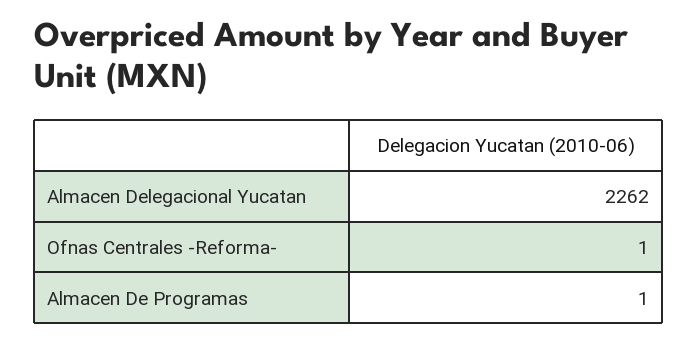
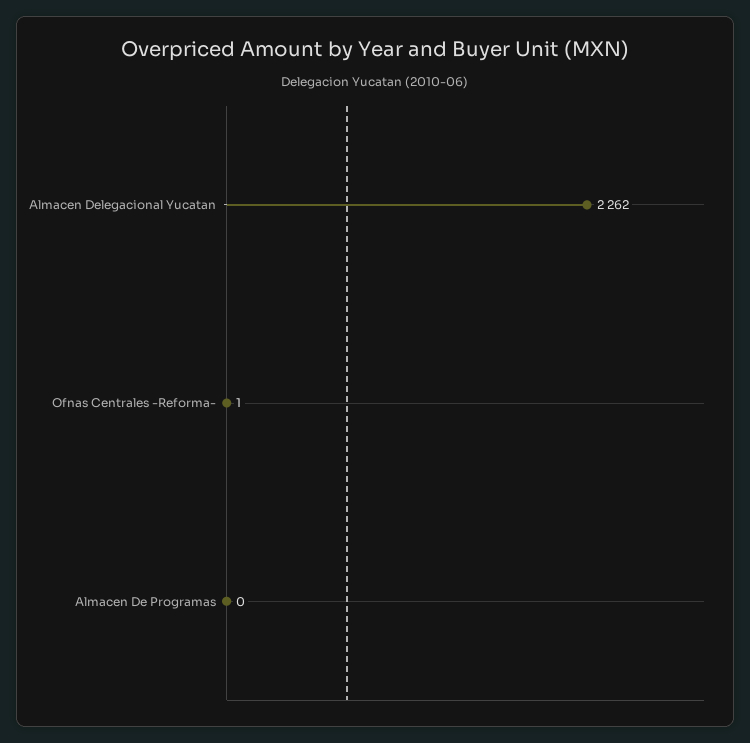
  {
    "Almacen Delegacional Yucatan": 2262,
    "Ofnas Centrales -Reforma-": 1,
-   "Almacen De Programas": 1
+   "Almacen De Programas": 0
  }

